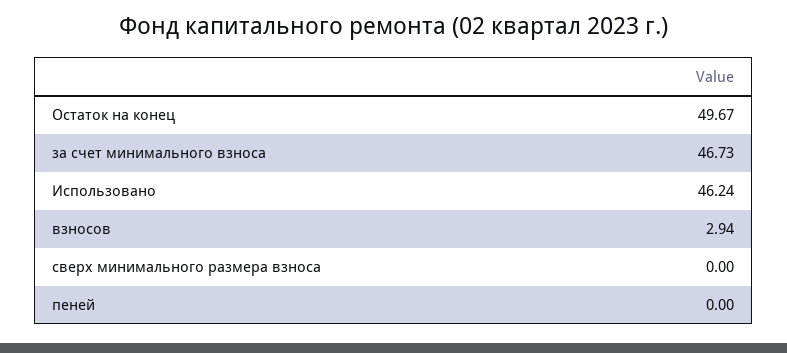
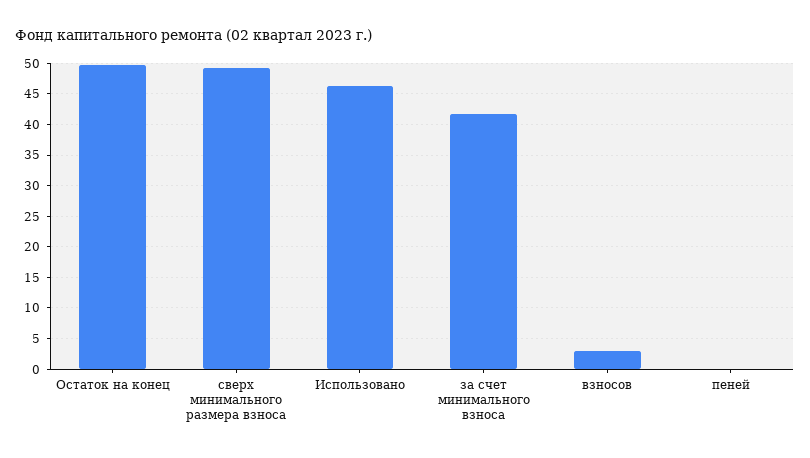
  {
    "Остаток на конец": 49.67,
-   "за счет минимального взноса": 46.73,
+   "за счет минимального взноса": 42,
    "Использовано": 46.24,
    "взносов": 2.94,
-   "сверх минимального размера взноса": 0,
+   "сверх минимального размера взноса": 49,
    "пеней": 0
  }

